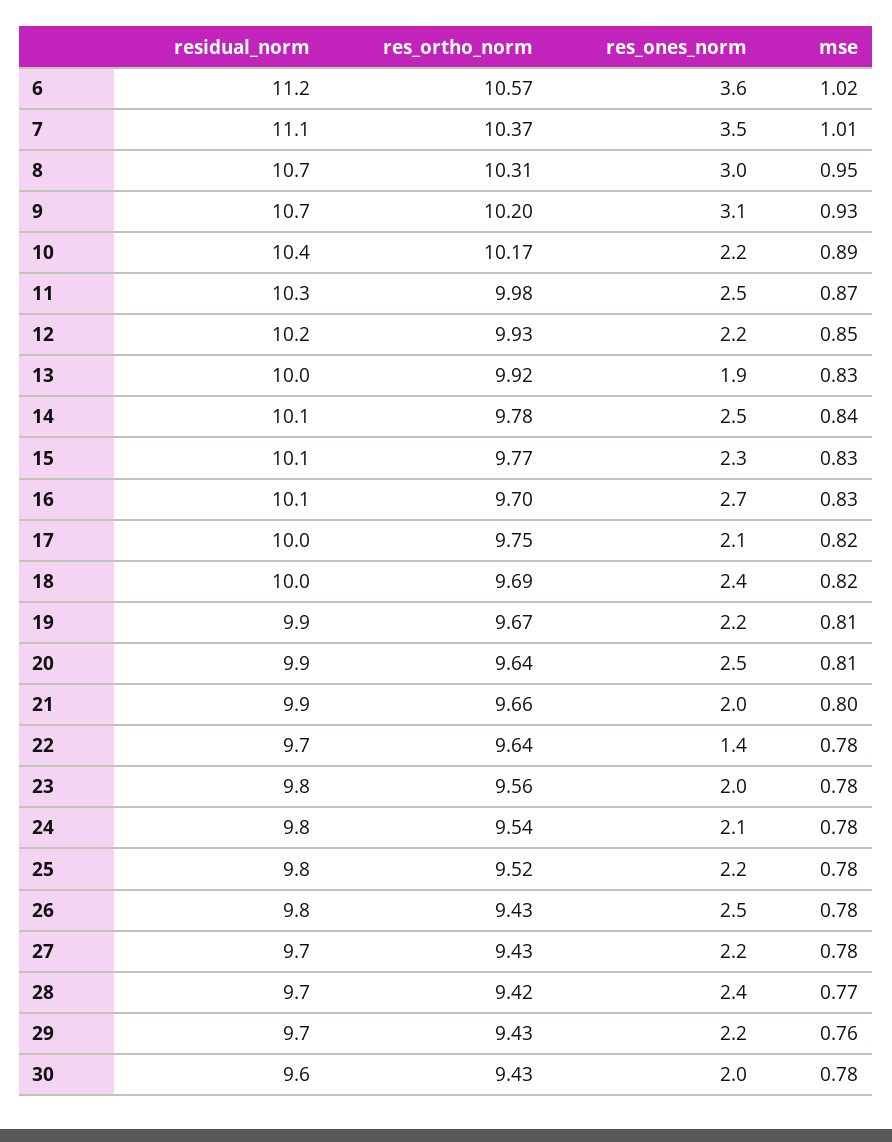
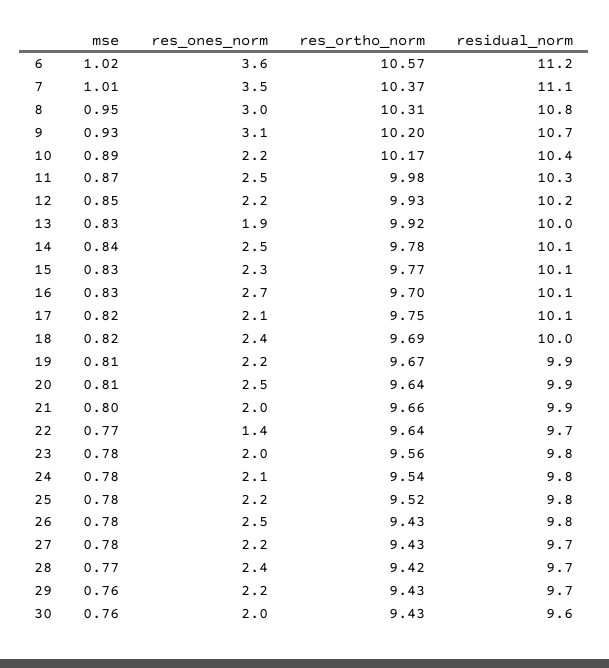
  {
    "residual_norm": {
      "6": 11.2,
      "7": 11.1,
-     "8": 10.7,
+     "8": 10.8,
      "9": 10.7,
      "10": 10.4,
      "11": 10.3,
      "12": 10.2,
      "13": 10,
      "14": 10.1,
      "15": 10.1,
      "16": 10.1,
-     "17": 10,
+     "17": 10.1,
      "18": 10,
      "19": 9.9,
      "20": 9.9,
      "21": 9.9,
      "22": 9.7,
      "23": 9.8,
      "24": 9.8,
      "25": 9.8,
      "26": 9.8,
      "27": 9.7,
      "28": 9.7,
      "29": 9.7,
      "30": 9.6
    },
    "res_ortho_norm": {
      "6": 10.57,
      "7": 10.37,
      "8": 10.31,
      "9": 10.2,
      "10": 10.17,
      "11": 9.98,
      "12": 9.93,
      "13": 9.92,
      "14": 9.78,
      "15": 9.77,
      "16": 9.7,
      "17": 9.75,
      "18": 9.69,
      "19": 9.67,
      "20": 9.64,
      "21": 9.66,
      "22": 9.64,
      "23": 9.56,
      "24": 9.54,
      "25": 9.52,
      "26": 9.43,
      "27": 9.43,
      "28": 9.42,
      "29": 9.43,
      "30": 9.43
    },
    "res_ones_norm": {
      "6": 3.6,
      "7": 3.5,
      "8": 3,
      "9": 3.1,
      "10": 2.2,
      "11": 2.5,
      "12": 2.2,
      "13": 1.9,
      "14": 2.5,
      "15": 2.3,
      "16": 2.7,
      "17": 2.1,
      "18": 2.4,
      "19": 2.2,
      "20": 2.5,
      "21": 2,
      "22": 1.4,
      "23": 2,
      "24": 2.1,
      "25": 2.2,
      "26": 2.5,
      "27": 2.2,
      "28": 2.4,
      "29": 2.2,
      "30": 2
    },
    "mse": {
      "6": 1.02,
      "7": 1.01,
      "8": 0.95,
      "9": 0.93,
      "10": 0.89,
      "11": 0.87,
      "12": 0.85,
      "13": 0.83,
      "14": 0.84,
      "15": 0.83,
      "16": 0.83,
      "17": 0.82,
      "18": 0.82,
      "19": 0.81,
      "20": 0.81,
      "21": 0.8,
-     "22": 0.78,
+     "22": 0.77,
      "23": 0.78,
      "24": 0.78,
      "25": 0.78,
      "26": 0.78,
      "27": 0.78,
      "28": 0.77,
      "29": 0.76,
-     "30": 0.78
+     "30": 0.76
    }
  }

